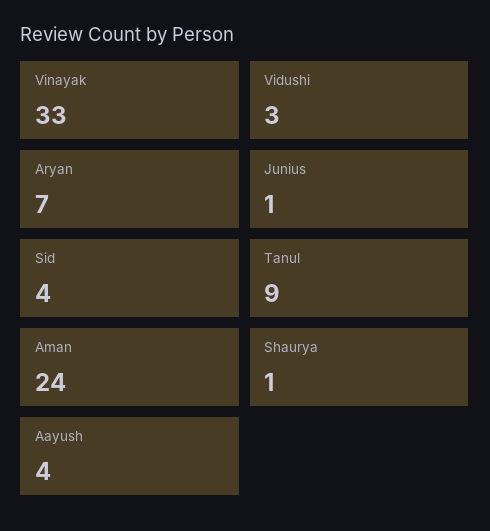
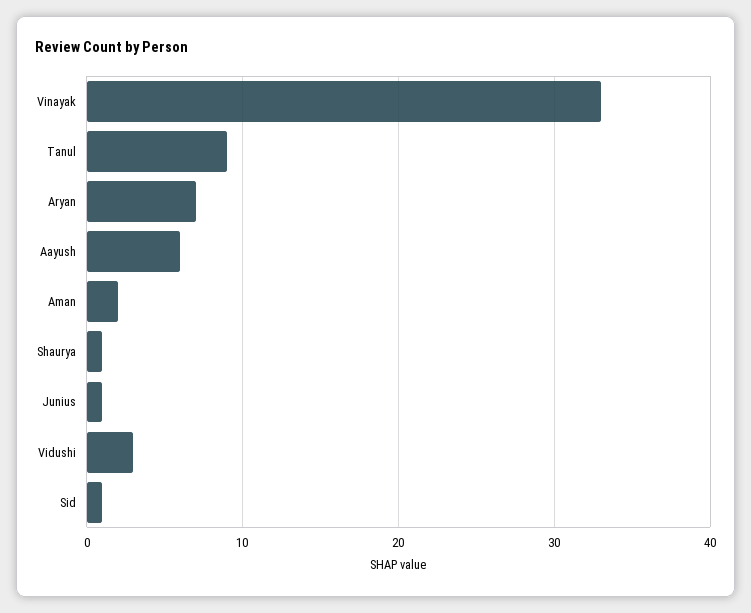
  {
    "Vinayak": 33,
    "Vidushi": 3,
    "Aryan": 7,
    "Junius": 1,
-   "Sid": 4,
+   "Sid": 1,
    "Tanul": 9,
-   "Aman": 24,
+   "Aman": 2,
    "Shaurya": 1,
-   "Aayush": 4
+   "Aayush": 6
  }

